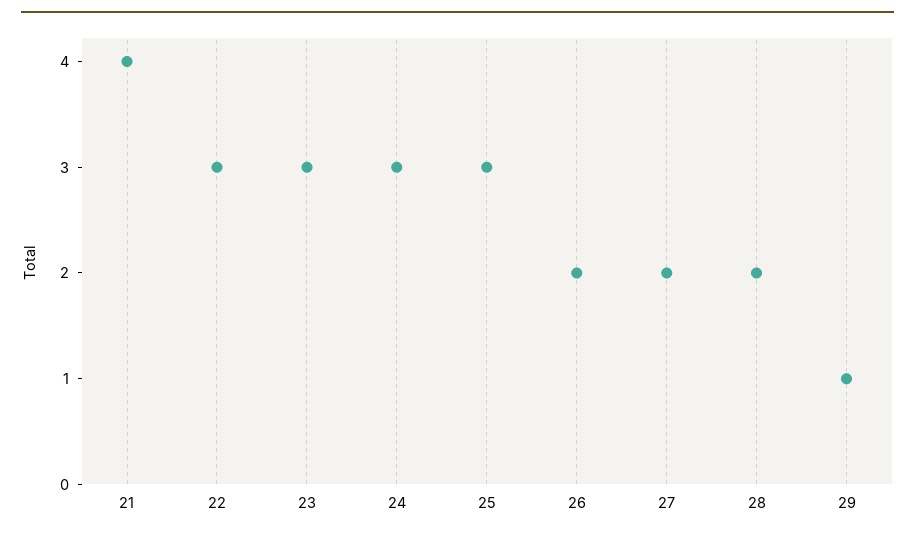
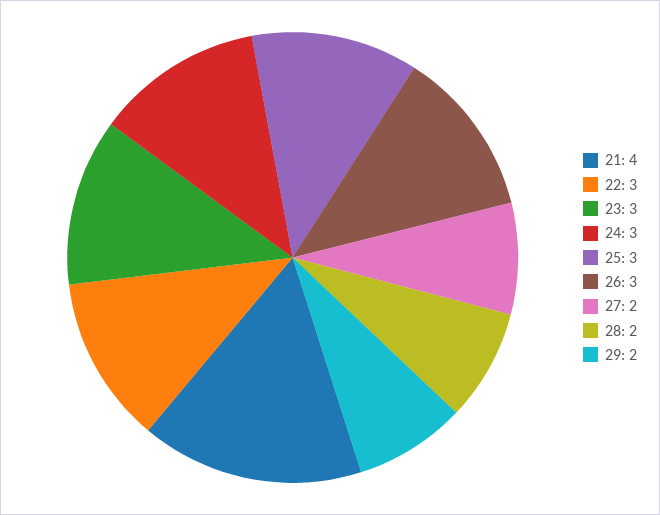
  {
    "21": 4,
    "22": 3,
    "23": 3,
    "24": 3,
    "25": 3,
-   "26": 2,
+   "26": 3,
    "27": 2,
    "28": 2,
-   "29": 1
+   "29": 2
  }

